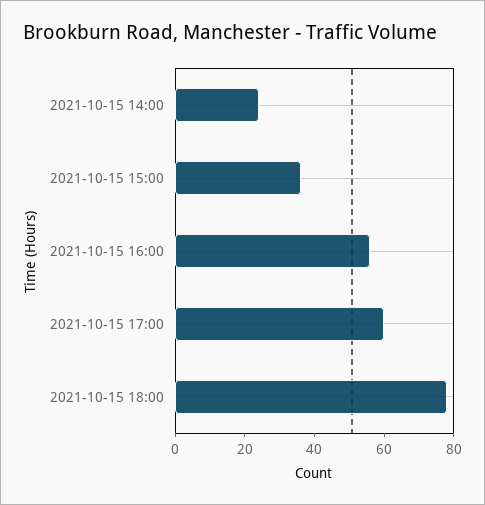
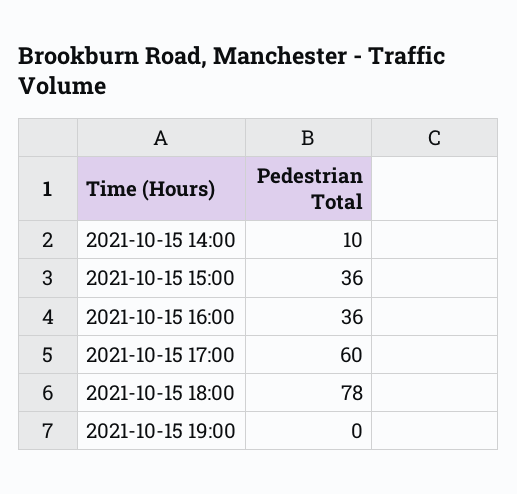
  {
-   "2021-10-15 14:00": 25,
+   "2021-10-15 14:00": 10,
    "2021-10-15 15:00": 36,
-   "2021-10-15 16:00": 55,
+   "2021-10-15 16:00": 36,
    "2021-10-15 17:00": 60,
-   "2021-10-15 18:00": 78
+   "2021-10-15 18:00": 78,
+   "2021-10-15 19:00": 0
  }

